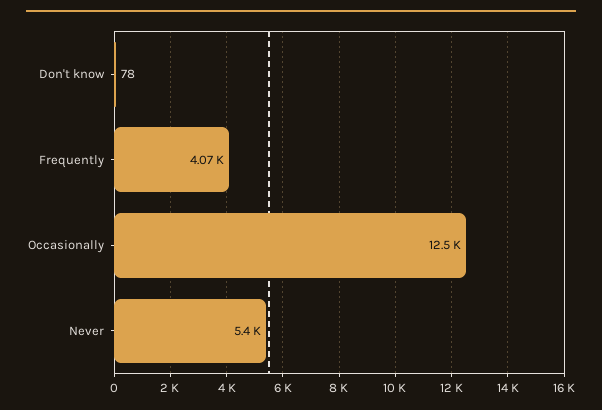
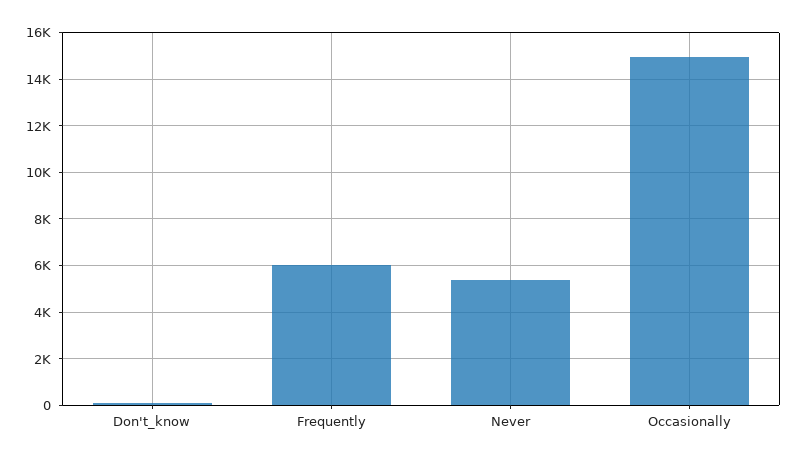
  {
    "Don't know": 78,
-   "Frequently": 4070,
+   "Frequently": 6000,
-   "Occasionally": 12500,
+   "Occasionally": 15000,
    "Never": 5400
  }

